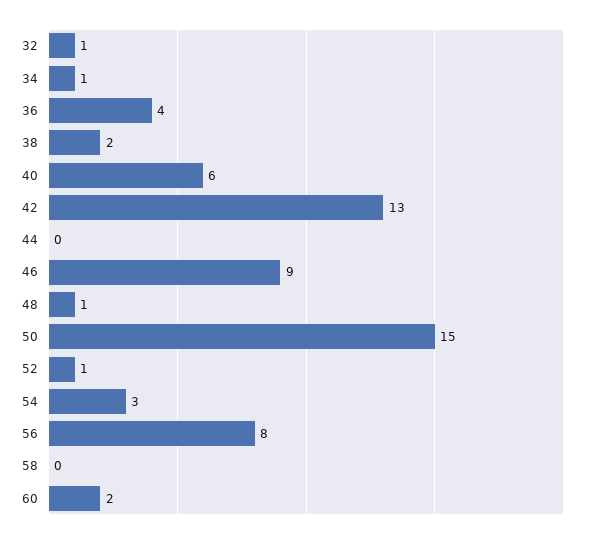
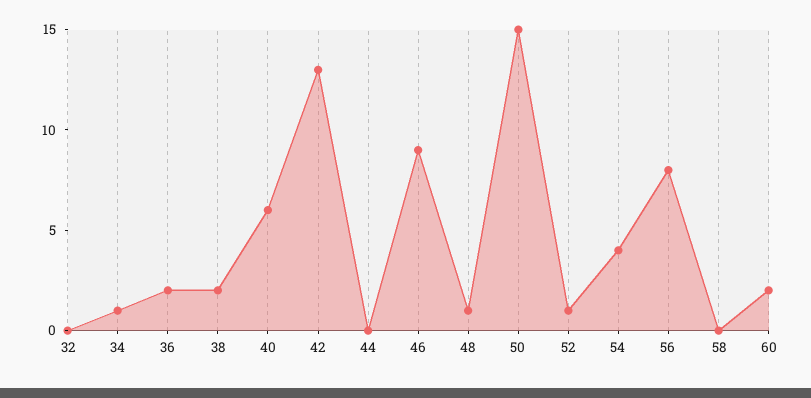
  {
-   "32": 1,
+   "32": 0,
    "34": 1,
-   "36": 4,
+   "36": 2,
    "38": 2,
    "40": 6,
    "42": 13,
    "44": 0,
    "46": 9,
    "48": 1,
    "50": 15,
    "52": 1,
-   "54": 3,
+   "54": 4,
    "56": 8,
    "58": 0,
    "60": 2
  }

